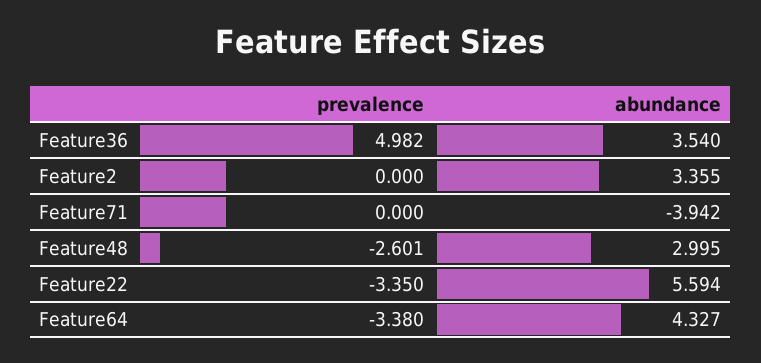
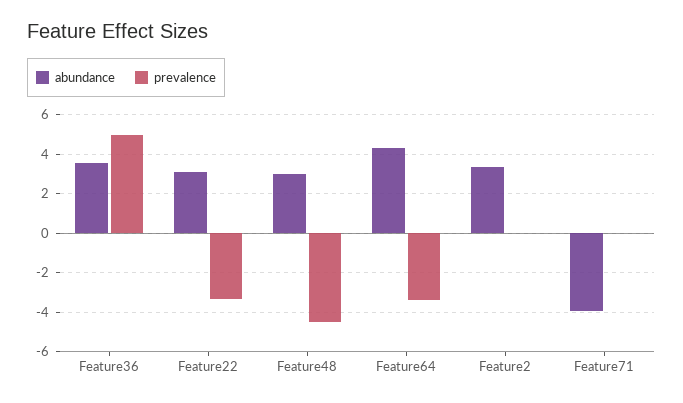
  {
    "prevalence": {
      "Feature36": 4.982,
      "Feature2": 0,
      "Feature71": 0,
-     "Feature48": -2.601,
+     "Feature48": -4.5,
      "Feature22": -3.35,
      "Feature64": -3.38
    },
    "abundance": {
      "Feature36": 3.54,
      "Feature2": 3.355,
      "Feature71": -3.942,
      "Feature48": 2.995,
-     "Feature22": 5.594,
+     "Feature22": 3,
      "Feature64": 4.327
    }
  }

